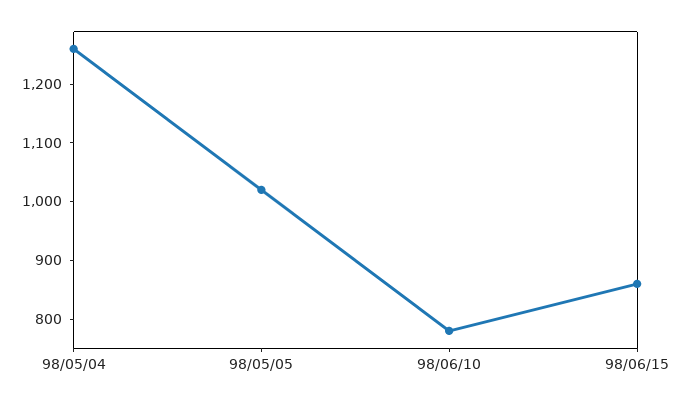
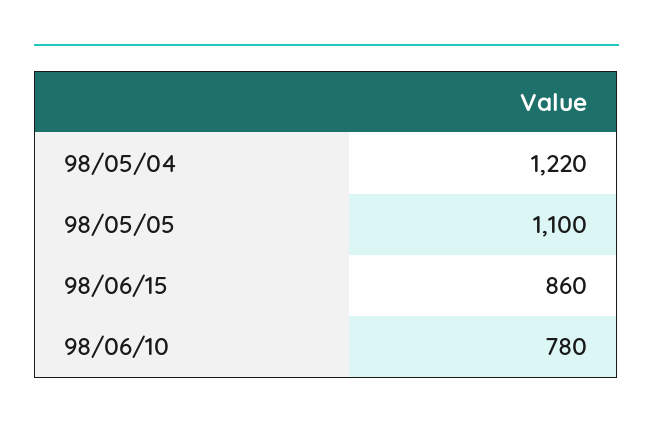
  {
-   "98/05/04": 1260,
+   "98/05/04": 1220,
-   "98/05/05": 1020,
+   "98/05/05": 1100,
    "98/06/10": 780,
    "98/06/15": 860
  }

